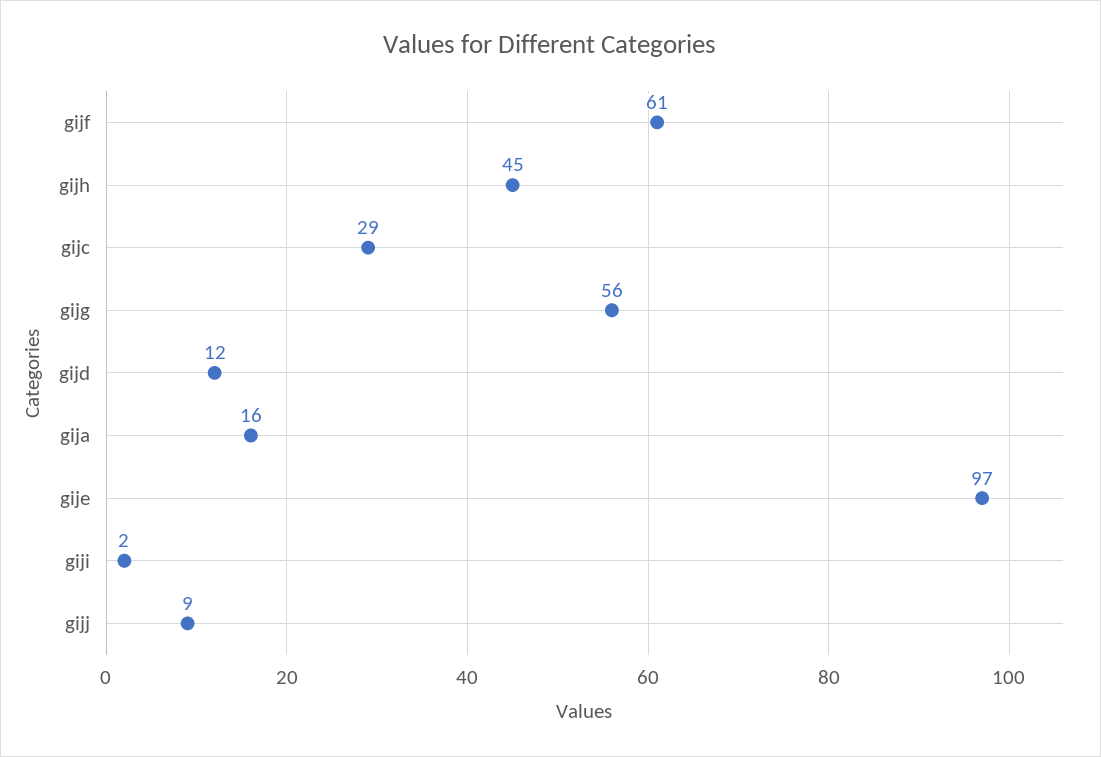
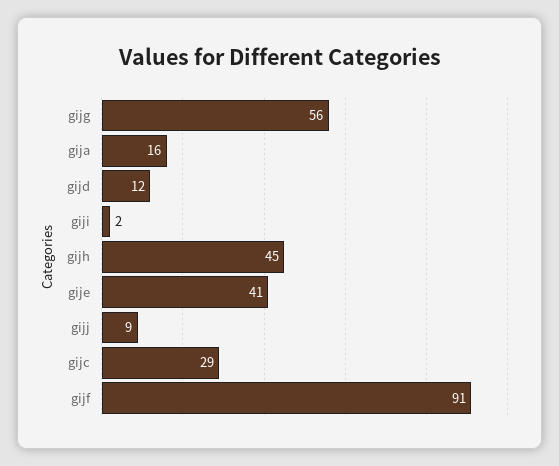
  {
-   "gijf": 61,
+   "gijf": 91,
    "gijh": 45,
    "gijc": 29,
    "gijg": 56,
    "gijd": 12,
    "gija": 16,
-   "gije": 97,
+   "gije": 41,
    "giji": 2,
    "gijj": 9
  }

